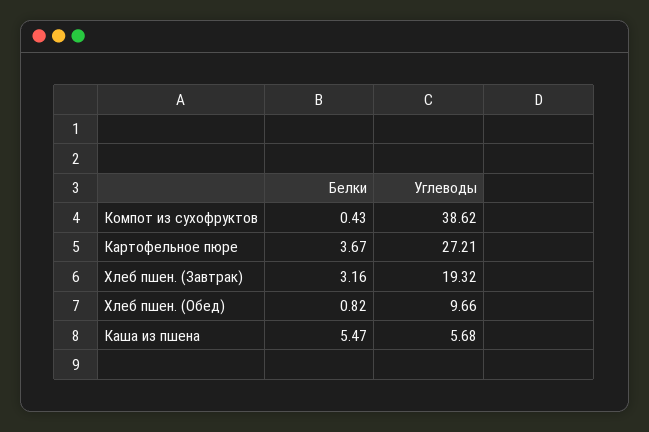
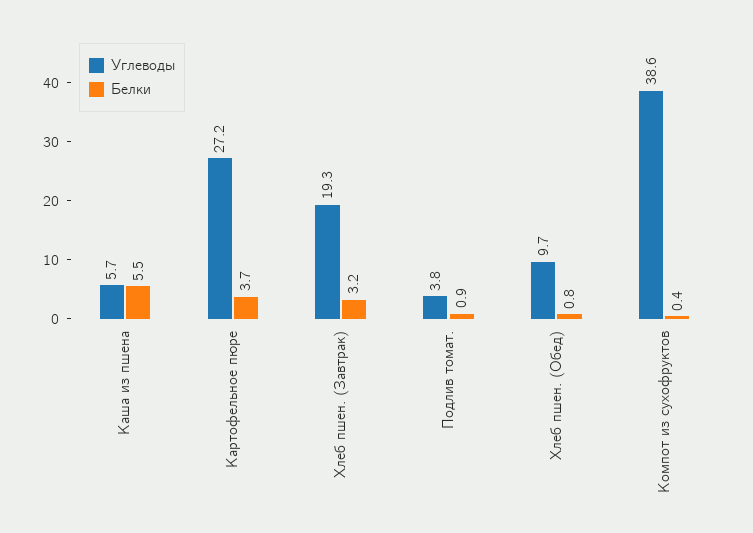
  {
    "Белки": {
      "Компот из сухофруктов": 0.43,
      "Картофельное пюре": 3.67,
      "Хлеб пшен. (Завтрак)": 3.16,
      "Хлеб пшен. (Обед)": 0.82,
-     "Каша из пшена": 5.47
+     "Каша из пшена": 5.47,
+     "Подлив томат.": 0.9
    },
    "Углеводы": {
      "Компот из сухофруктов": 38.62,
      "Картофельное пюре": 27.21,
      "Хлеб пшен. (Завтрак)": 19.32,
      "Хлеб пшен. (Обед)": 9.66,
-     "Каша из пшена": 5.68
+     "Каша из пшена": 5.68,
+     "Подлив томат.": 3.8
    }
  }

